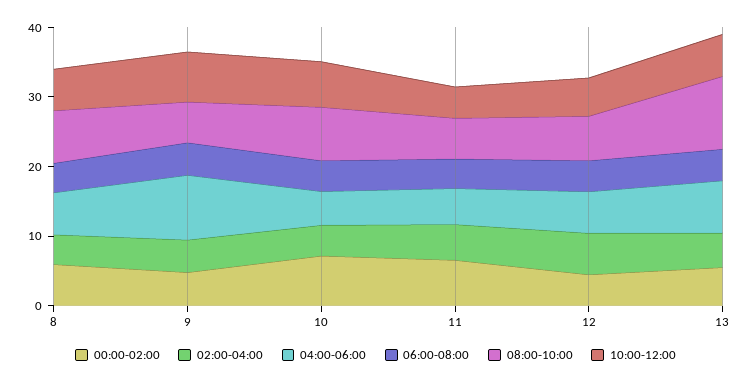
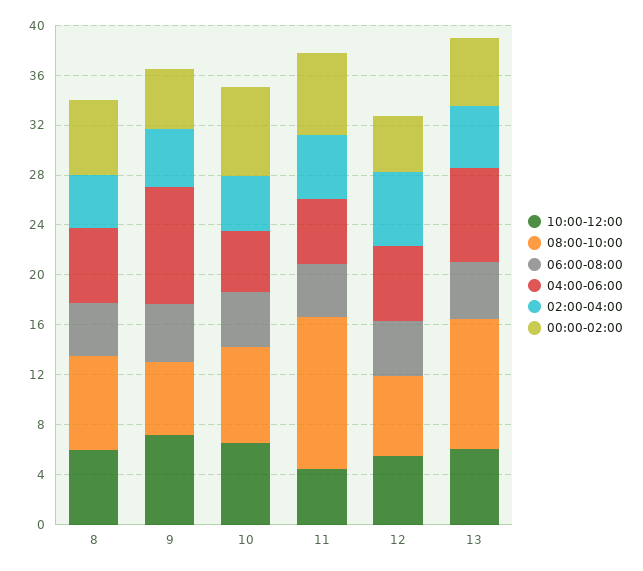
  {
    "00:00-02:00": {
      "8": 6,
      "9": 5,
      "10": 7,
      "11": 7,
      "12": 4,
      "13": 6
    },
    "02:00-04:00": {
      "8": 4,
      "9": 5,
      "10": 4,
      "11": 5,
      "12": 6,
      "13": 5
    },
    "04:00-06:00": {
      "8": 6,
      "9": 9,
      "10": 5,
      "11": 5,
      "12": 6,
      "13": 8
    },
    "06:00-08:00": {
      "8": 4,
      "9": 5,
      "10": 4,
      "11": 4,
      "12": 4,
      "13": 5
    },
    "08:00-10:00": {
      "8": 8,
      "9": 6,
      "10": 8,
-     "11": 6,
+     "11": 12,
      "12": 6,
      "13": 10
    },
    "10:00-12:00": {
      "8": 6,
      "9": 7,
      "10": 7,
      "11": 4,
      "12": 6,
      "13": 6
    }
  }

